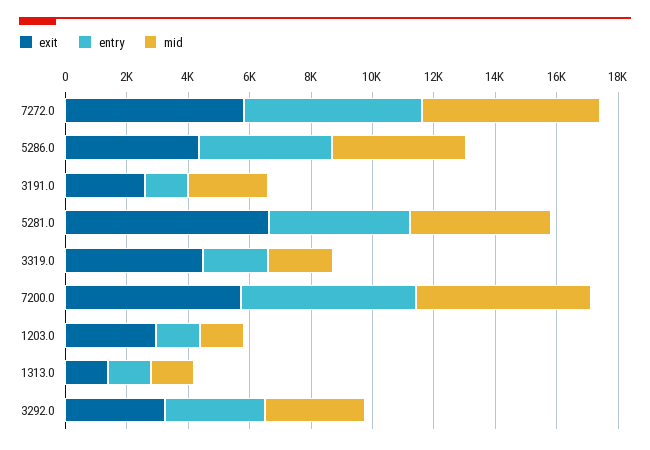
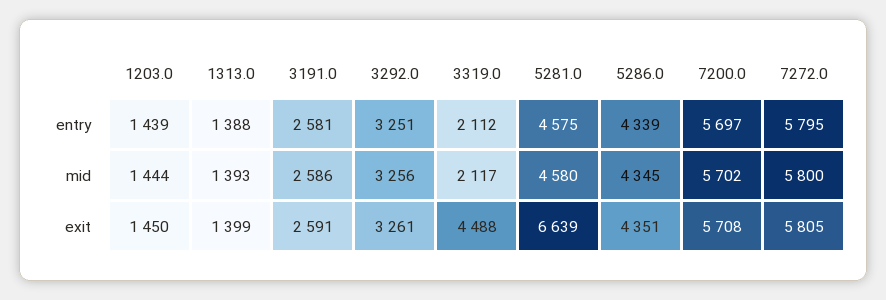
  {
    "exit": {
      "7272.0": 5805,
      "5286.0": 4351,
      "3191.0": 2591,
      "5281.0": 6639,
      "3319.0": 4488,
      "7200.0": 5708,
-     "1203.0": 3000,
+     "1203.0": 1450,
      "1313.0": 1399,
      "3292.0": 3261
    },
    "entry": {
      "7272.0": 5795,
      "5286.0": 4339,
-     "3191.0": 1500,
+     "3191.0": 2581,
      "5281.0": 4575,
      "3319.0": 2112,
      "7200.0": 5697,
      "1203.0": 1439,
      "1313.0": 1388,
      "3292.0": 3251
    },
    "mid": {
      "7272.0": 5800,
      "5286.0": 4345,
      "3191.0": 2586,
      "5281.0": 4580,
      "3319.0": 2117,
      "7200.0": 5702,
      "1203.0": 1444,
      "1313.0": 1393,
      "3292.0": 3256
    }
  }

